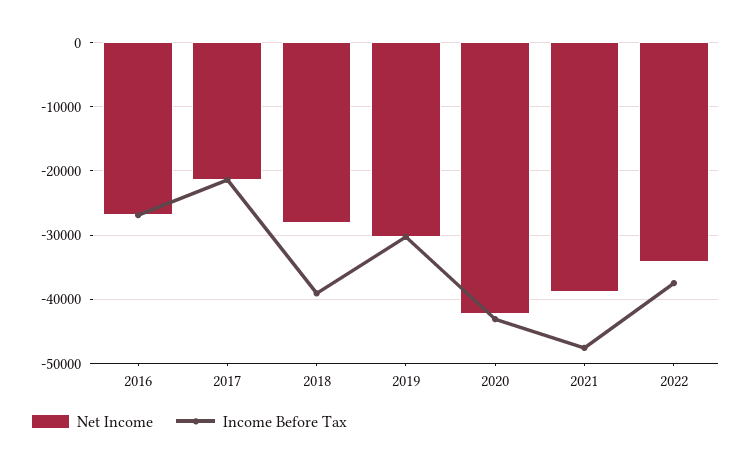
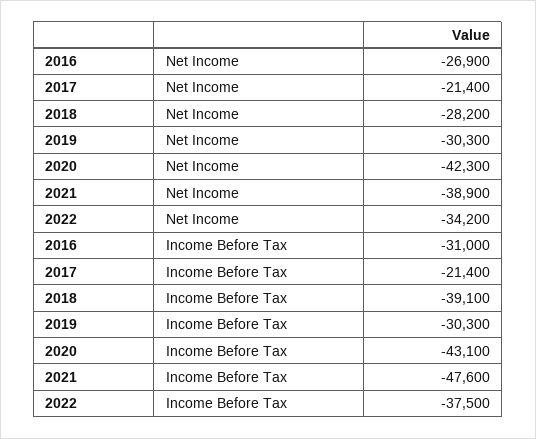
  {
    "Net Income": {
      "2016": -26900,
      "2017": -21400,
      "2018": -28200,
      "2019": -30300,
      "2020": -42300,
      "2021": -38900,
      "2022": -34200
    },
    "Income Before Tax": {
-     "2016": -27000,
+     "2016": -31000,
      "2017": -21400,
      "2018": -39100,
      "2019": -30300,
      "2020": -43100,
      "2021": -47600,
      "2022": -37500
    }
  }

